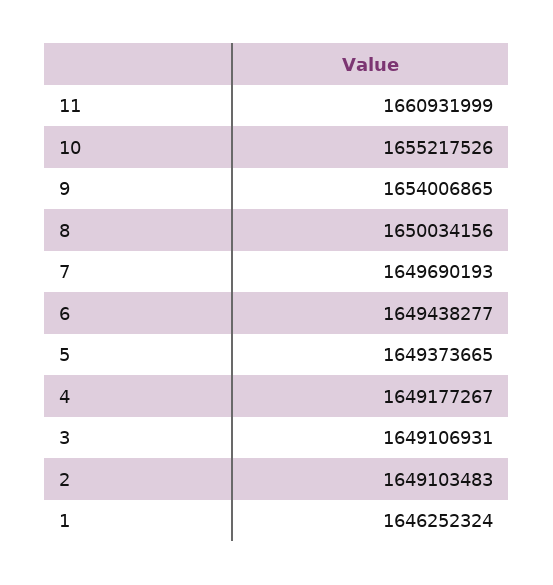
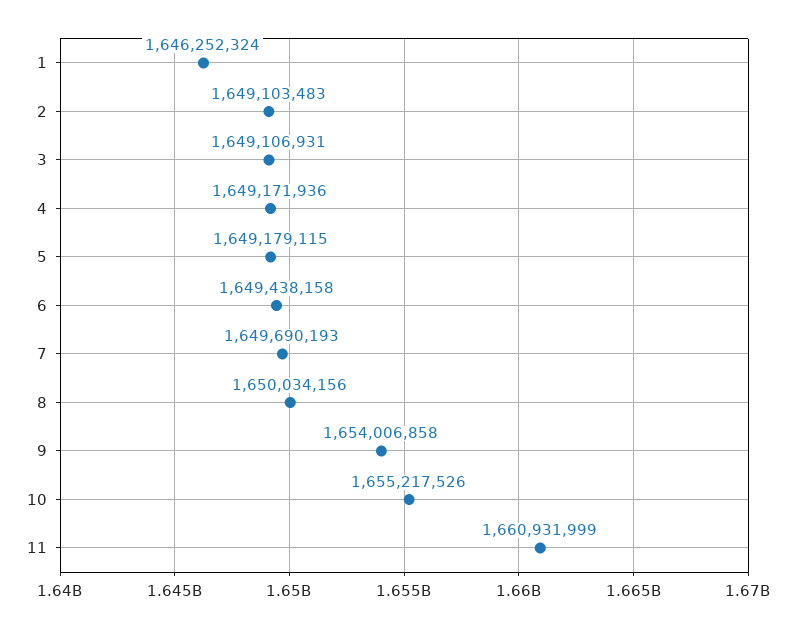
  {
    "11": 1660931999,
    "10": 1655217526,
-   "9": 1654006865,
+   "9": 1654006858,
    "8": 1650034156,
    "7": 1649690193,
-   "6": 1649438277,
+   "6": 1649438158,
-   "5": 1649373665,
+   "5": 1649179115,
-   "4": 1649177267,
+   "4": 1649171936,
    "3": 1649106931,
    "2": 1649103483,
    "1": 1646252324
  }

